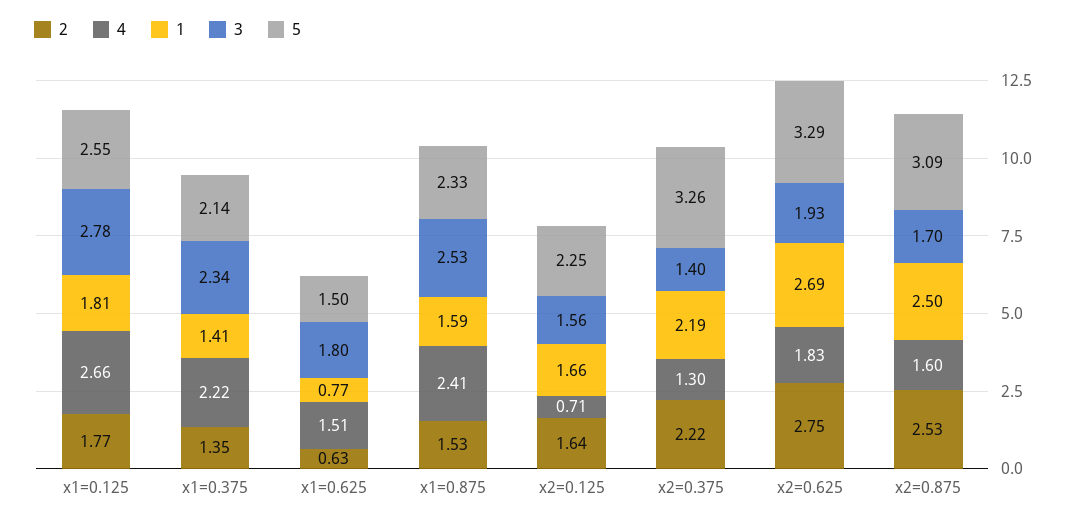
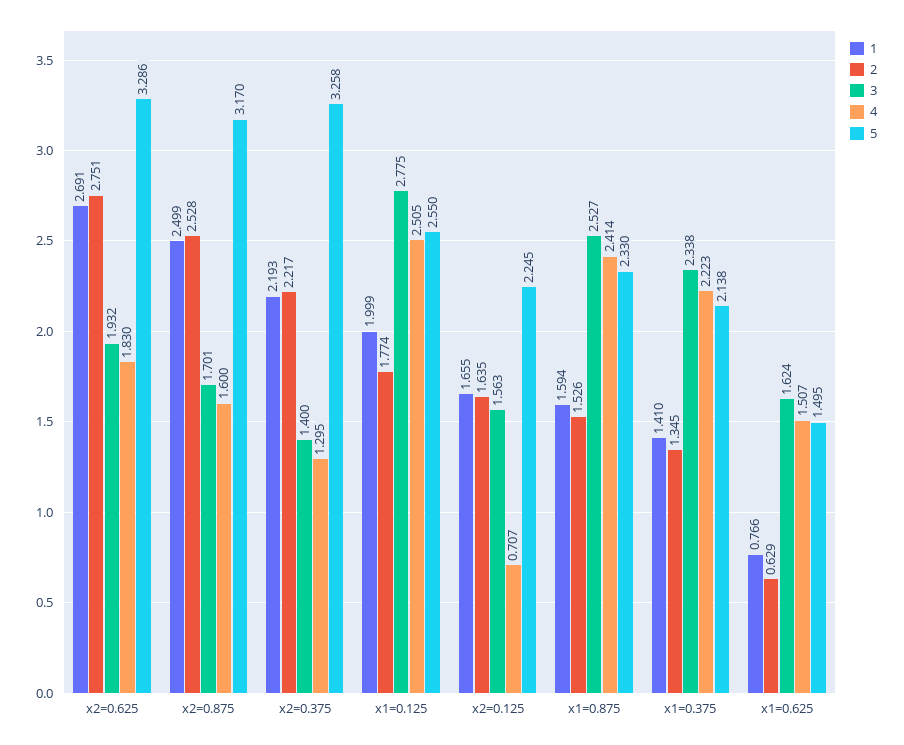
  {
    "2": {
      "x1=0.125": 1.774,
      "x1=0.375": 1.345,
      "x1=0.625": 0.629,
      "x1=0.875": 1.526,
      "x2=0.125": 1.635,
      "x2=0.375": 2.217,
      "x2=0.625": 2.751,
      "x2=0.875": 2.528
    },
    "4": {
-     "x1=0.125": 2.66,
+     "x1=0.125": 2.505,
      "x1=0.375": 2.223,
      "x1=0.625": 1.507,
      "x1=0.875": 2.414,
      "x2=0.125": 0.707,
      "x2=0.375": 1.295,
      "x2=0.625": 1.83,
      "x2=0.875": 1.6
    },
    "1": {
-     "x1=0.125": 1.81,
+     "x1=0.125": 1.999,
      "x1=0.375": 1.41,
      "x1=0.625": 0.766,
      "x1=0.875": 1.594,
      "x2=0.125": 1.655,
      "x2=0.375": 2.193,
      "x2=0.625": 2.691,
      "x2=0.875": 2.499
    },
    "3": {
      "x1=0.125": 2.775,
      "x1=0.375": 2.338,
-     "x1=0.625": 1.8,
+     "x1=0.625": 1.624,
      "x1=0.875": 2.527,
      "x2=0.125": 1.563,
      "x2=0.375": 1.4,
      "x2=0.625": 1.932,
      "x2=0.875": 1.701
    },
    "5": {
      "x1=0.125": 2.55,
      "x1=0.375": 2.138,
      "x1=0.625": 1.495,
      "x1=0.875": 2.33,
      "x2=0.125": 2.245,
      "x2=0.375": 3.258,
      "x2=0.625": 3.286,
-     "x2=0.875": 3.09
+     "x2=0.875": 3.17
    }
  }

